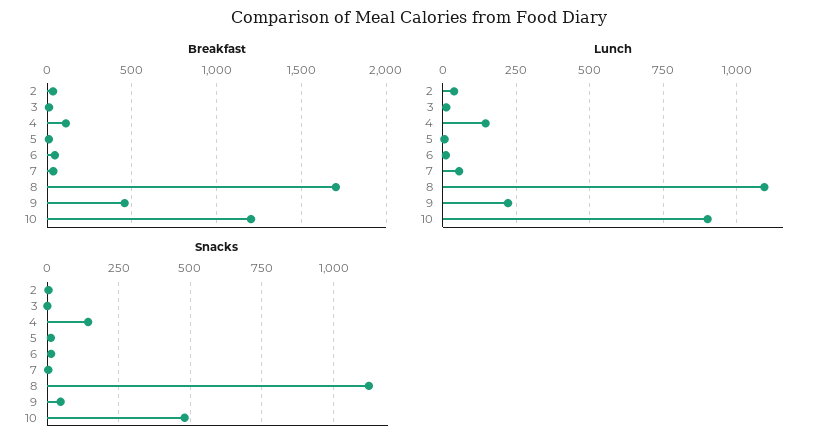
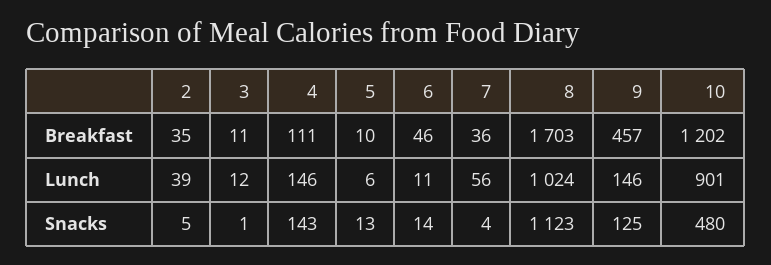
  {
    "Breakfast": {
      "2": 35,
      "3": 11,
      "4": 111,
      "5": 10,
      "6": 46,
      "7": 36,
      "8": 1703,
      "9": 457,
      "10": 1202
    },
    "Lunch": {
      "2": 39,
      "3": 12,
      "4": 146,
      "5": 6,
      "6": 11,
      "7": 56,
-     "8": 1100,
+     "8": 1024,
-     "9": 225,
+     "9": 146,
      "10": 901
    },
    "Snacks": {
      "2": 5,
      "3": 1,
      "4": 143,
      "5": 13,
      "6": 14,
      "7": 4,
      "8": 1123,
-     "9": 50,
+     "9": 125,
      "10": 480
    }
  }

